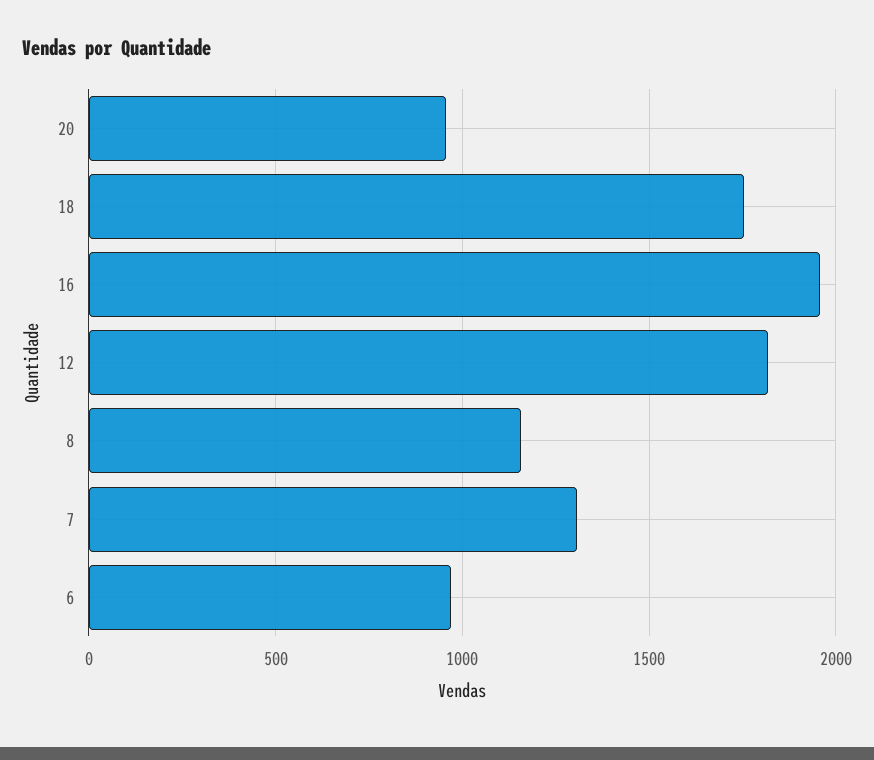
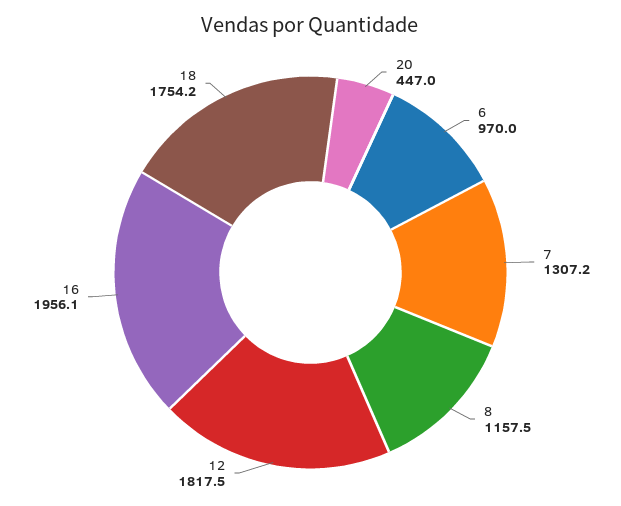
  {
-   "20": 950,
+   "20": 447,
    "18": 1754.2,
    "16": 1956.1,
    "12": 1817.5,
    "8": 1157.5,
    "7": 1307.2,
    "6": 970
  }

